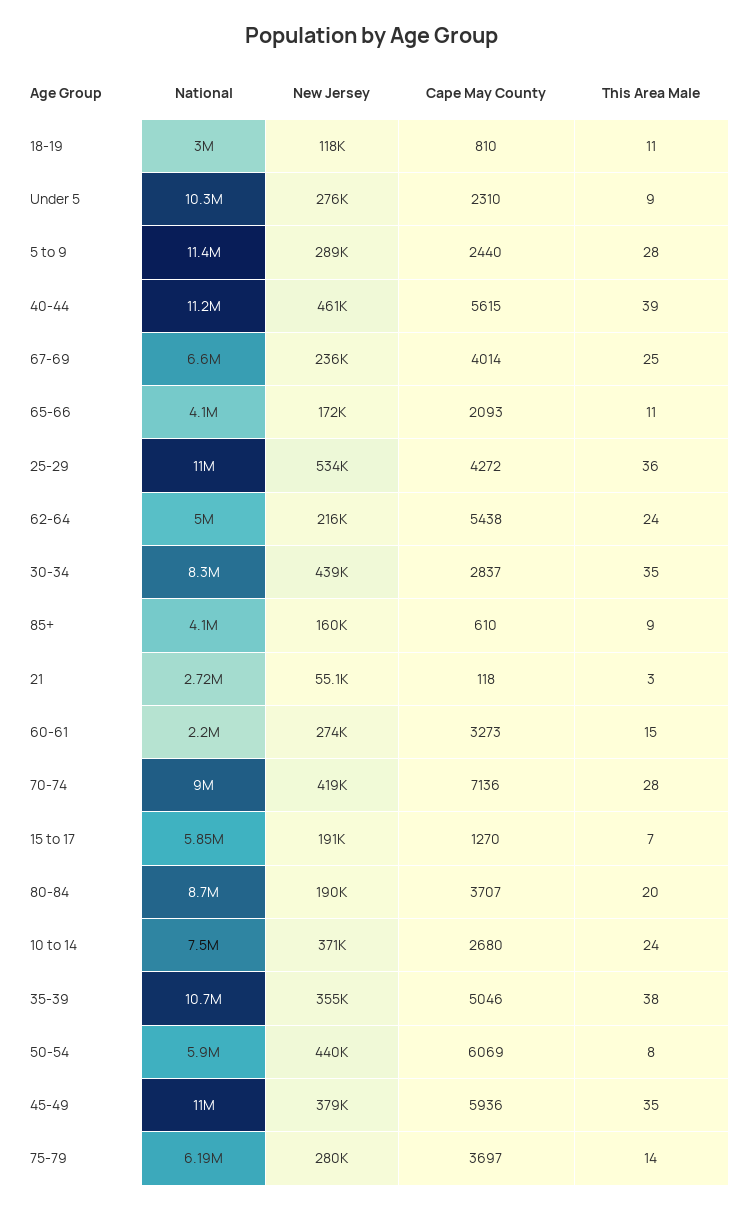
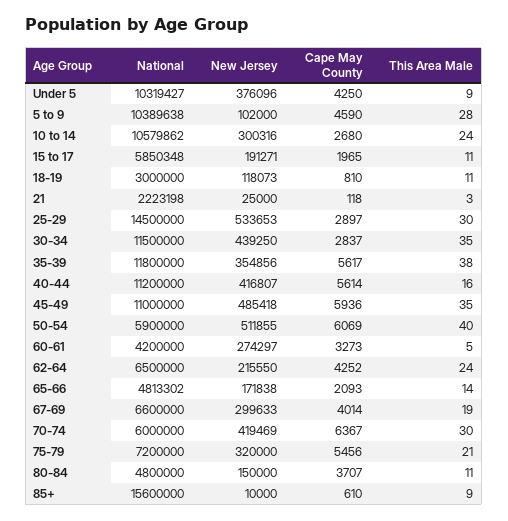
  {
    "National": {
      "18-19": 3000000,
      "Under 5": 10319427,
-     "5 to 9": 11400000,
+     "5 to 9": 10389638,
      "40-44": 11200000,
      "67-69": 6600000,
-     "65-66": 4100000,
+     "65-66": 4813302,
-     "25-29": 11000000,
+     "25-29": 14500000,
-     "62-64": 5000000,
+     "62-64": 6500000,
-     "30-34": 8300000,
+     "30-34": 11500000,
-     "85+": 4100000,
+     "85+": 15600000,
-     "21": 2720000,
+     "21": 2223198,
-     "60-61": 2200000,
+     "60-61": 4200000,
-     "70-74": 9000000,
+     "70-74": 6000000,
      "15 to 17": 5850348,
-     "80-84": 8700000,
+     "80-84": 4800000,
-     "10 to 14": 7500000,
+     "10 to 14": 10579862,
-     "35-39": 10700000,
+     "35-39": 11800000,
      "50-54": 5900000,
      "45-49": 11000000,
-     "75-79": 6190000
+     "75-79": 7200000
    },
    "New Jersey": {
      "18-19": 118073,
-     "Under 5": 276000,
+     "Under 5": 376096,
-     "5 to 9": 289000,
+     "5 to 9": 102000,
-     "40-44": 461000,
+     "40-44": 416807,
-     "67-69": 236000,
+     "67-69": 299633,
      "65-66": 171838,
      "25-29": 533653,
      "62-64": 215550,
      "30-34": 439250,
-     "85+": 160000,
+     "85+": 10000,
-     "21": 55100,
+     "21": 25000,
      "60-61": 274297,
      "70-74": 419469,
      "15 to 17": 191271,
-     "80-84": 190000,
+     "80-84": 150000,
-     "10 to 14": 371000,
+     "10 to 14": 300316,
      "35-39": 354856,
-     "50-54": 440000,
+     "50-54": 511855,
-     "45-49": 379000,
+     "45-49": 485418,
-     "75-79": 280000
+     "75-79": 320000
    },
    "Cape May County": {
      "18-19": 810,
-     "Under 5": 2310,
+     "Under 5": 4250,
-     "5 to 9": 2440,
+     "5 to 9": 4590,
-     "40-44": 5615,
+     "40-44": 5614,
      "67-69": 4014,
      "65-66": 2093,
-     "25-29": 4272,
+     "25-29": 2897,
-     "62-64": 5438,
+     "62-64": 4252,
      "30-34": 2837,
      "85+": 610,
      "21": 118,
      "60-61": 3273,
-     "70-74": 7136,
+     "70-74": 6367,
-     "15 to 17": 1270,
+     "15 to 17": 1965,
      "80-84": 3707,
      "10 to 14": 2680,
-     "35-39": 5046,
+     "35-39": 5617,
      "50-54": 6069,
      "45-49": 5936,
-     "75-79": 3697
+     "75-79": 5456
    },
    "This Area Male": {
      "18-19": 11,
      "Under 5": 9,
      "5 to 9": 28,
-     "40-44": 39,
+     "40-44": 16,
-     "67-69": 25,
+     "67-69": 19,
-     "65-66": 11,
+     "65-66": 14,
-     "25-29": 36,
+     "25-29": 30,
      "62-64": 24,
      "30-34": 35,
      "85+": 9,
      "21": 3,
-     "60-61": 15,
+     "60-61": 5,
-     "70-74": 28,
+     "70-74": 30,
-     "15 to 17": 7,
+     "15 to 17": 11,
-     "80-84": 20,
+     "80-84": 11,
      "10 to 14": 24,
      "35-39": 38,
-     "50-54": 8,
+     "50-54": 40,
      "45-49": 35,
-     "75-79": 14
+     "75-79": 21
    }
  }

